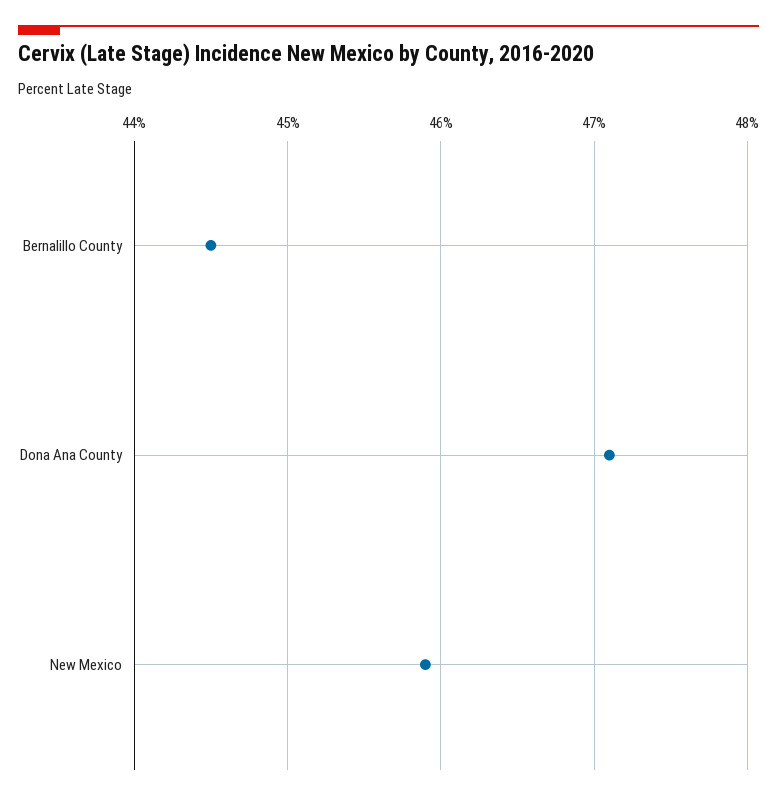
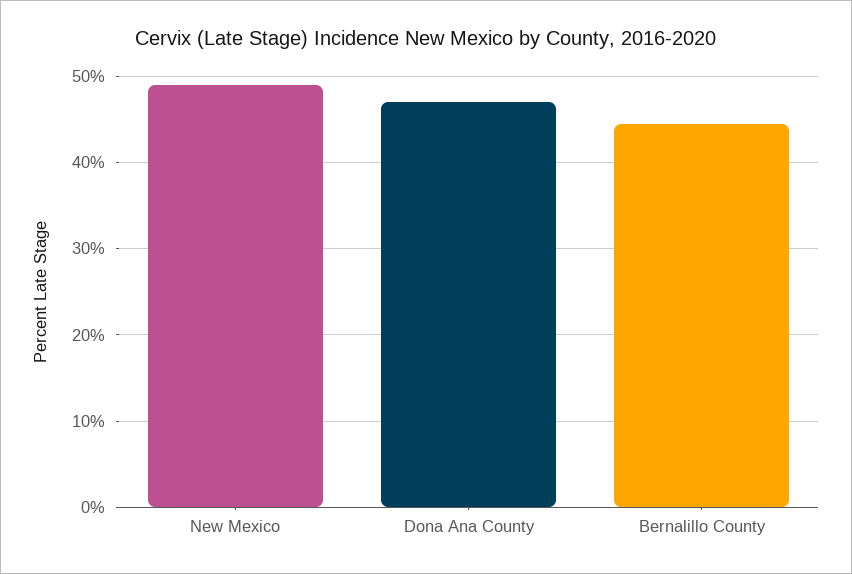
  {
    "Bernalillo County": 44.5,
    "Dona Ana County": 47.1,
-   "New Mexico": 45.9
+   "New Mexico": 49
  }

